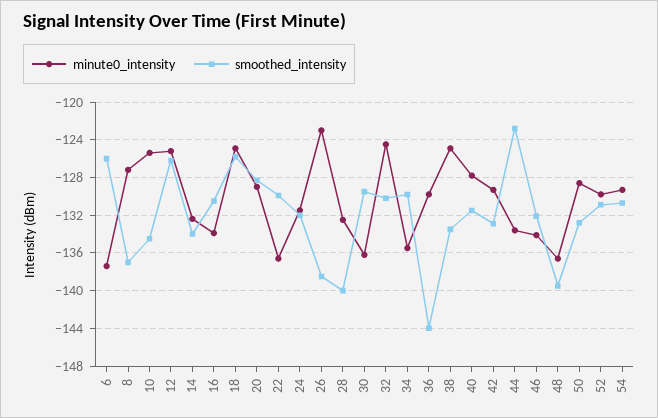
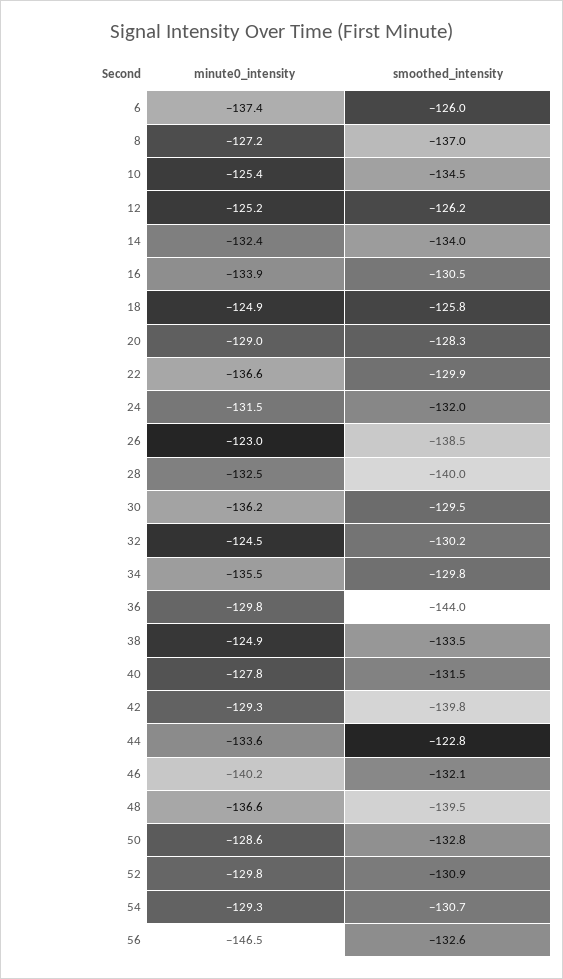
  {
    "minute0_intensity": {
      "6": -137.4,
      "8": -127.2,
      "10": -125.4,
      "12": -125.2,
      "14": -132.4,
      "16": -133.9,
      "18": -124.9,
      "20": -129,
      "22": -136.6,
      "24": -131.5,
      "26": -123,
      "28": -132.5,
      "30": -136.2,
      "32": -124.5,
      "34": -135.5,
      "36": -129.8,
      "38": -124.9,
      "40": -127.8,
      "42": -129.3,
      "44": -133.6,
-     "46": -134,
+     "46": -140.2,
      "48": -136.6,
      "50": -128.6,
      "52": -129.8,
-     "54": -129.3
+     "54": -129.3,
+     "56": -146.5
    },
    "smoothed_intensity": {
      "6": -126,
      "8": -137,
      "10": -134.5,
      "12": -126.2,
      "14": -134,
      "16": -130.5,
      "18": -125.8,
      "20": -128.3,
      "22": -129.9,
      "24": -132,
      "26": -138.5,
      "28": -140,
      "30": -129.5,
      "32": -130.2,
      "34": -129.8,
      "36": -144,
      "38": -133.5,
      "40": -131.5,
-     "42": -133,
+     "42": -139.8,
      "44": -122.8,
      "46": -132.1,
      "48": -139.5,
      "50": -132.8,
      "52": -130.9,
-     "54": -130.7
+     "54": -130.7,
+     "56": -132.6
    }
  }

